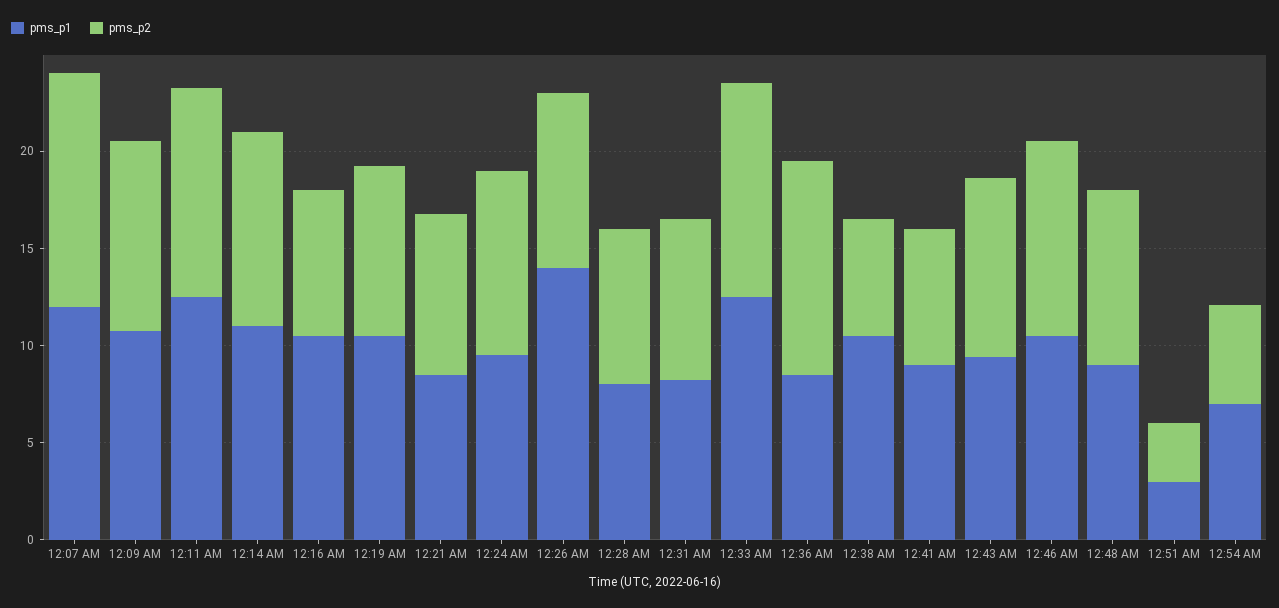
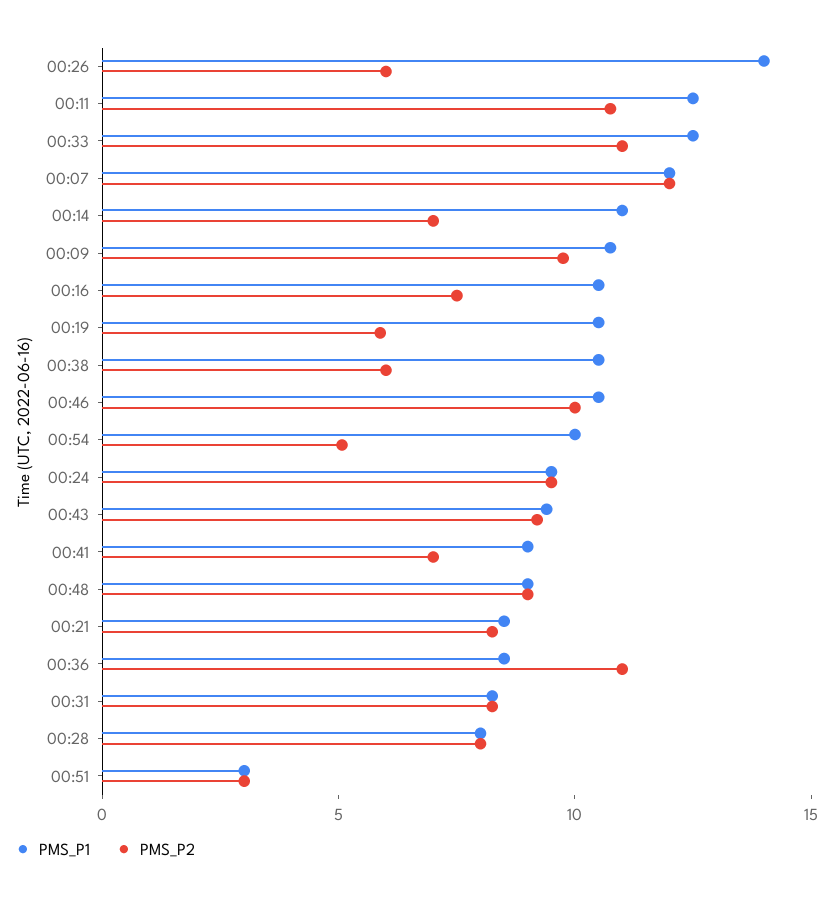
  {
    "pms_p1": {
      "12:07 AM": 12,
      "12:09 AM": 11,
      "12:11 AM": 13,
      "12:14 AM": 11,
      "12:16 AM": 11,
      "12:19 AM": 11,
      "12:21 AM": 9,
      "12:24 AM": 10,
      "12:26 AM": 14,
      "12:28 AM": 8,
      "12:31 AM": 8,
      "12:33 AM": 13,
      "12:36 AM": 9,
      "12:38 AM": 11,
      "12:41 AM": 9,
      "12:43 AM": 9,
      "12:46 AM": 11,
      "12:48 AM": 9,
      "12:51 AM": 3,
-     "12:54 AM": 7
+     "12:54 AM": 10
    },
    "pms_p2": {
      "12:07 AM": 12,
      "12:09 AM": 10,
      "12:11 AM": 11,
-     "12:14 AM": 10,
+     "12:14 AM": 7,
      "12:16 AM": 8,
-     "12:19 AM": 9,
+     "12:19 AM": 6,
      "12:21 AM": 8,
      "12:24 AM": 10,
-     "12:26 AM": 9,
+     "12:26 AM": 6,
      "12:28 AM": 8,
      "12:31 AM": 8,
      "12:33 AM": 11,
      "12:36 AM": 11,
      "12:38 AM": 6,
      "12:41 AM": 7,
      "12:43 AM": 9,
      "12:46 AM": 10,
      "12:48 AM": 9,
      "12:51 AM": 3,
      "12:54 AM": 5
    }
  }

